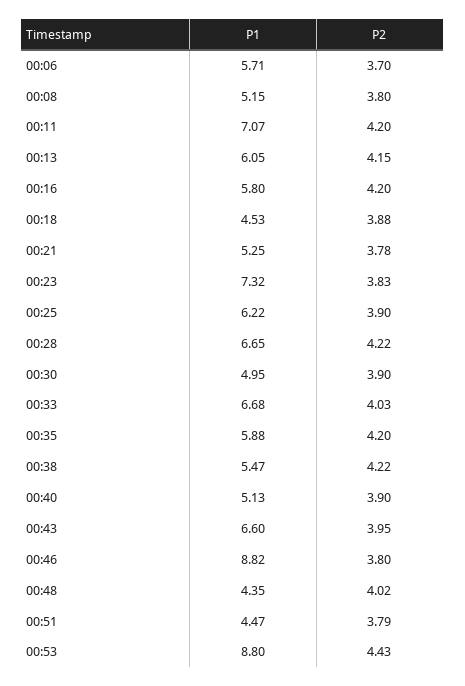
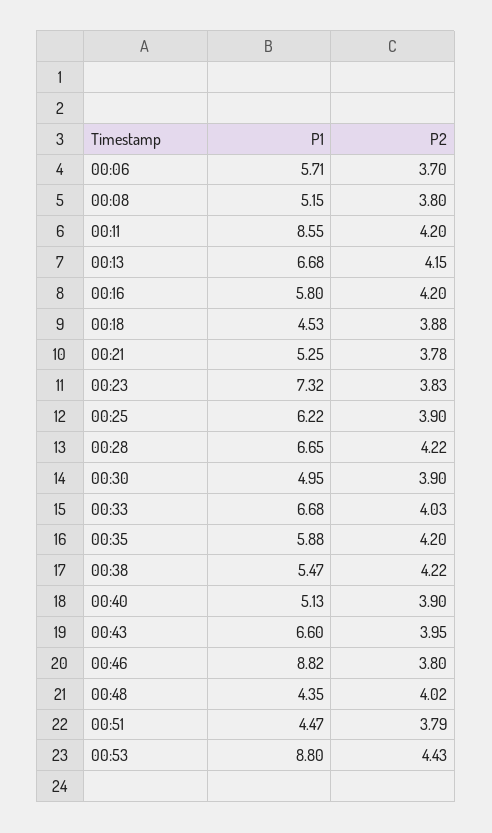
  {
    "P1": {
      "00:06": 5.71,
      "00:08": 5.15,
-     "00:11": 7.07,
+     "00:11": 8.55,
-     "00:13": 6.05,
+     "00:13": 6.68,
      "00:16": 5.8,
      "00:18": 4.53,
      "00:21": 5.25,
      "00:23": 7.32,
      "00:25": 6.22,
      "00:28": 6.65,
      "00:30": 4.95,
      "00:33": 6.68,
      "00:35": 5.88,
      "00:38": 5.47,
      "00:40": 5.13,
      "00:43": 6.6,
      "00:46": 8.82,
      "00:48": 4.35,
      "00:51": 4.47,
      "00:53": 8.8
    },
    "P2": {
      "00:06": 3.7,
      "00:08": 3.8,
      "00:11": 4.2,
      "00:13": 4.15,
      "00:16": 4.2,
      "00:18": 3.88,
      "00:21": 3.78,
      "00:23": 3.83,
      "00:25": 3.9,
      "00:28": 4.22,
      "00:30": 3.9,
      "00:33": 4.03,
      "00:35": 4.2,
      "00:38": 4.22,
      "00:40": 3.9,
      "00:43": 3.95,
      "00:46": 3.8,
      "00:48": 4.02,
      "00:51": 3.79,
      "00:53": 4.43
    }
  }

